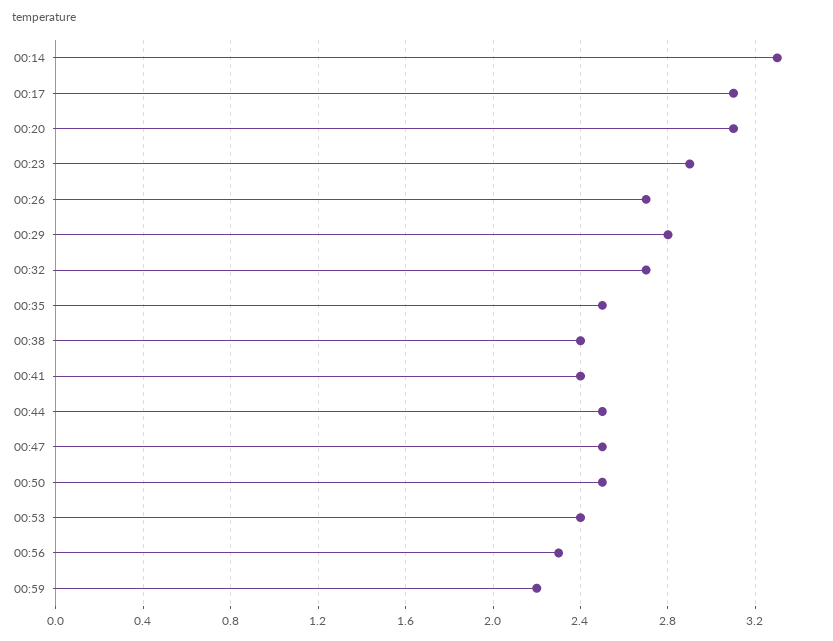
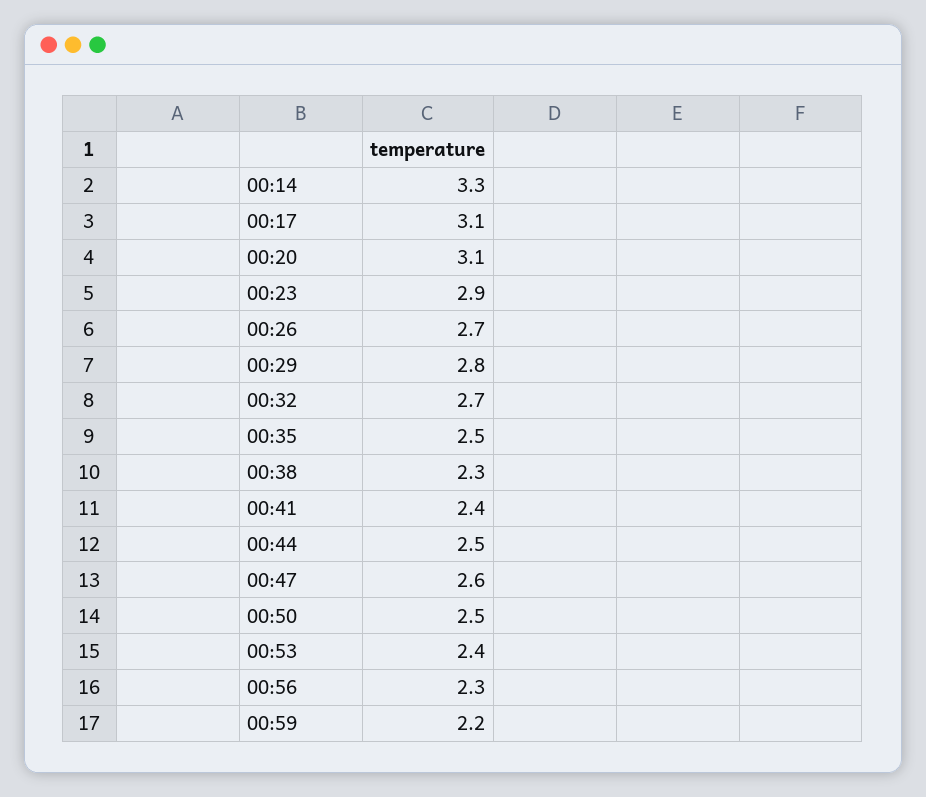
  {
    "00:14": 3.3,
    "00:17": 3.1,
    "00:20": 3.1,
    "00:23": 2.9,
    "00:26": 2.7,
    "00:29": 2.8,
    "00:32": 2.7,
    "00:35": 2.5,
-   "00:38": 2.4,
+   "00:38": 2.3,
    "00:41": 2.4,
    "00:44": 2.5,
-   "00:47": 2.5,
+   "00:47": 2.6,
    "00:50": 2.5,
    "00:53": 2.4,
    "00:56": 2.3,
    "00:59": 2.2
  }

